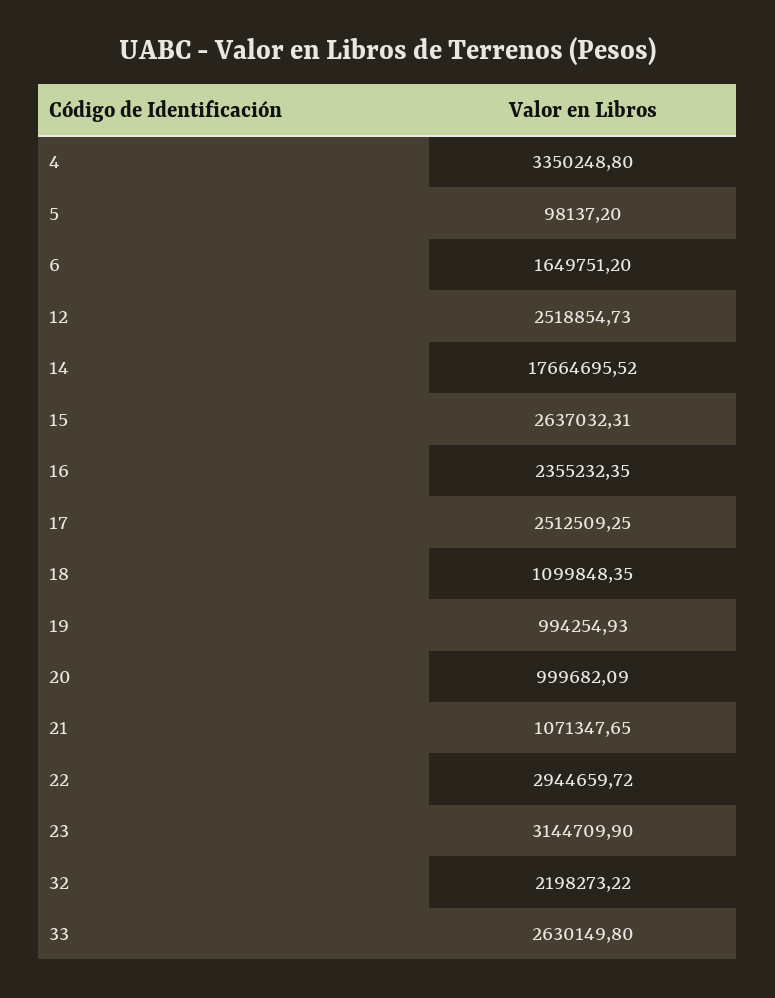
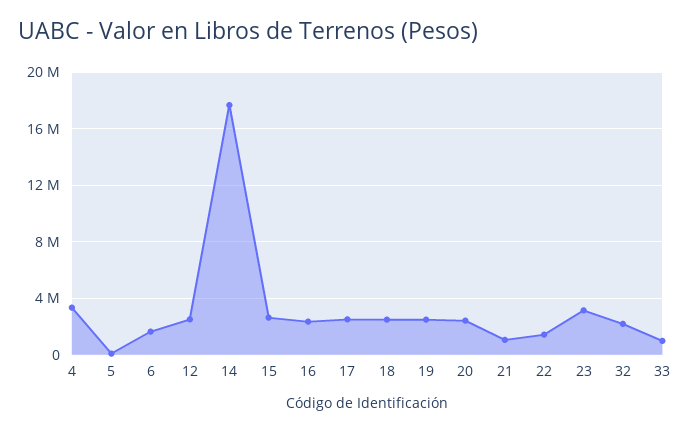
  {
    "4": 3350248.8,
    "5": 98137.2,
    "6": 1649751.2,
    "12": 2518854.73,
    "14": 17664695.52,
    "15": 2637032.31,
    "16": 2355232.35,
    "17": 2512509.25,
-   "18": 1099848.35,
+   "18": 2500000,
-   "19": 994254.93,
+   "19": 2500000,
-   "20": 999682.09,
+   "20": 2500000,
    "21": 1071347.65,
-   "22": 2944659.72,
+   "22": 1500000,
    "23": 3144709.9,
    "32": 2198273.22,
-   "33": 2630149.8
+   "33": 1000000
  }

